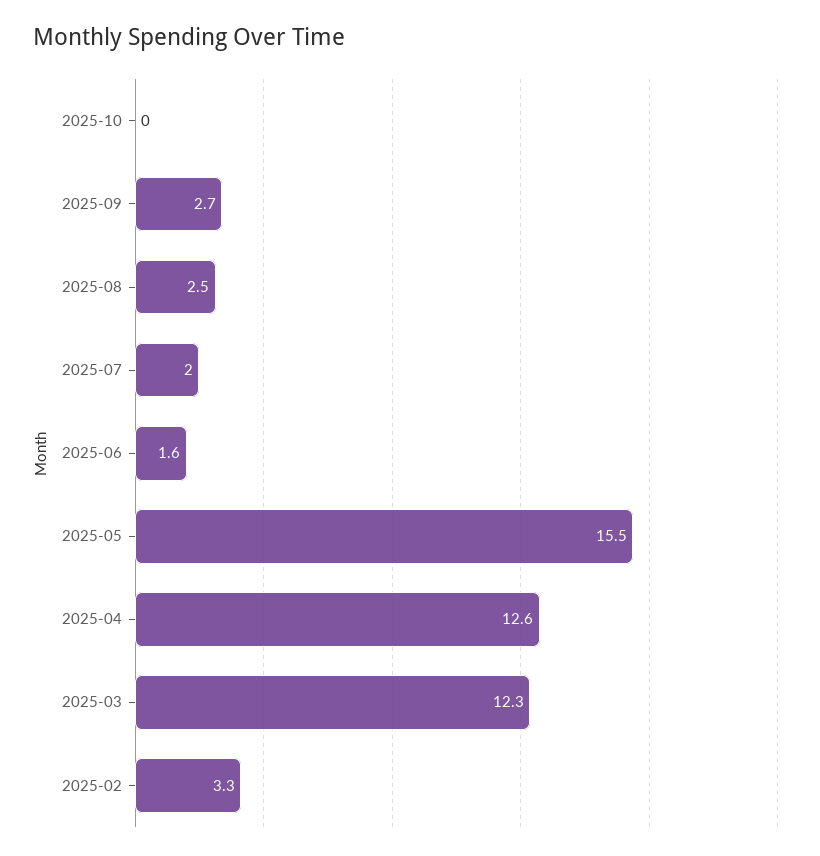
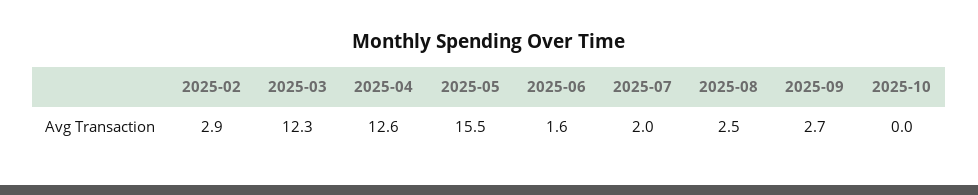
  {
    "2025-10": 0,
    "2025-09": 2.7,
    "2025-08": 2.5,
    "2025-07": 2,
    "2025-06": 1.6,
    "2025-05": 15.5,
    "2025-04": 12.6,
    "2025-03": 12.3,
-   "2025-02": 3.3
+   "2025-02": 2.9
  }

